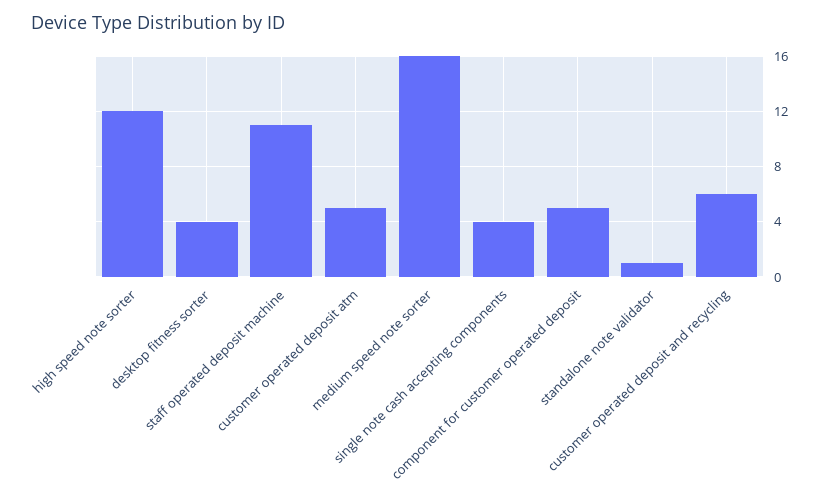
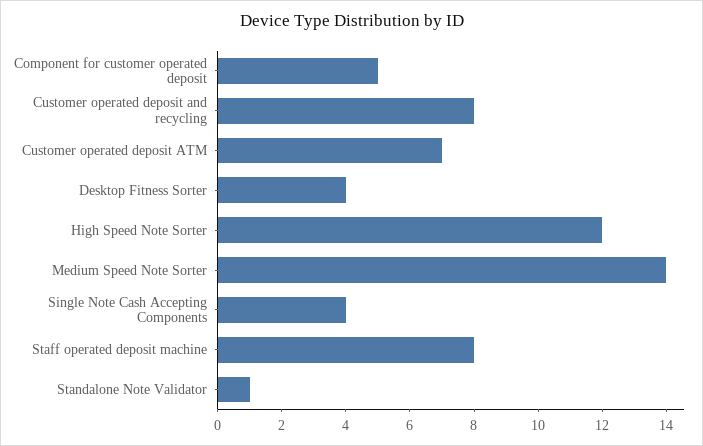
  {
    "high speed note sorter": 12,
    "desktop fitness sorter": 4,
-   "staff operated deposit machine": 11,
+   "staff operated deposit machine": 8,
-   "customer operated deposit atm": 5,
+   "customer operated deposit atm": 7,
-   "medium speed note sorter": 16,
+   "medium speed note sorter": 14,
    "single note cash accepting components": 4,
    "component for customer operated deposit": 5,
    "standalone note validator": 1,
-   "customer operated deposit and recycling": 6
+   "customer operated deposit and recycling": 8
  }

